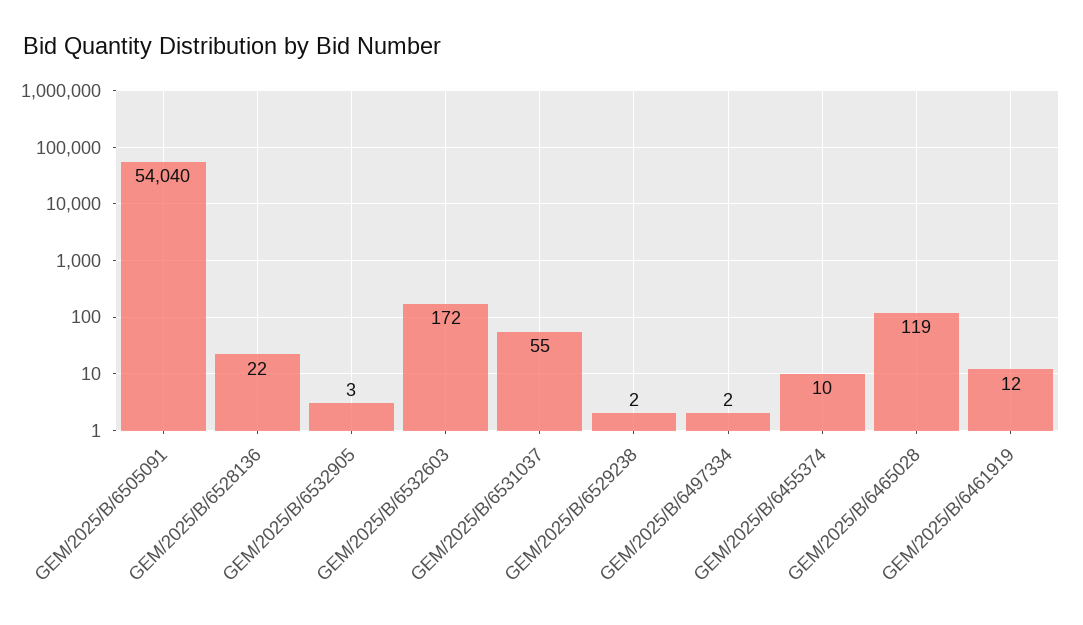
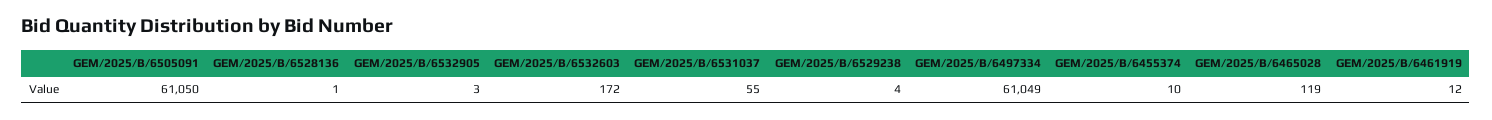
  {
-   "GEM/2025/B/6505091": 54040,
+   "GEM/2025/B/6505091": 61050,
-   "GEM/2025/B/6528136": 22,
+   "GEM/2025/B/6528136": 1,
    "GEM/2025/B/6532905": 3,
    "GEM/2025/B/6532603": 172,
    "GEM/2025/B/6531037": 55,
-   "GEM/2025/B/6529238": 2,
+   "GEM/2025/B/6529238": 4,
-   "GEM/2025/B/6497334": 2,
+   "GEM/2025/B/6497334": 61049,
    "GEM/2025/B/6455374": 10,
    "GEM/2025/B/6465028": 119,
    "GEM/2025/B/6461919": 12
  }

